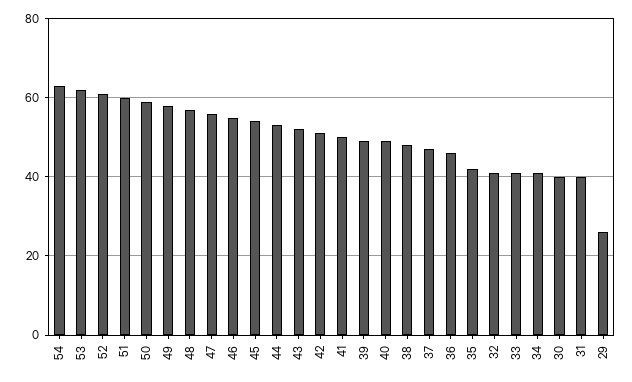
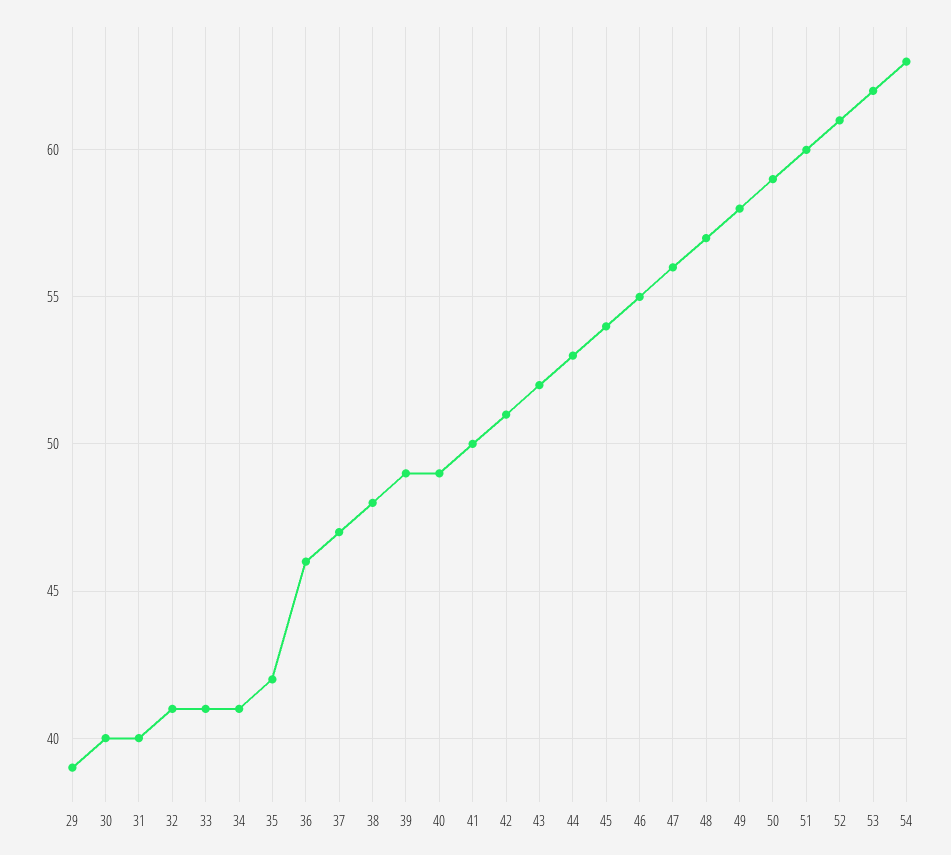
  {
    "54": 63,
    "53": 62,
    "52": 61,
    "51": 60,
    "50": 59,
    "49": 58,
    "48": 57,
    "47": 56,
    "46": 55,
    "45": 54,
    "44": 53,
    "43": 52,
    "42": 51,
    "41": 50,
    "39": 49,
    "40": 49,
    "38": 48,
    "37": 47,
    "36": 46,
    "35": 42,
    "32": 41,
    "33": 41,
    "34": 41,
    "30": 40,
    "31": 40,
-   "29": 25
+   "29": 39
  }

